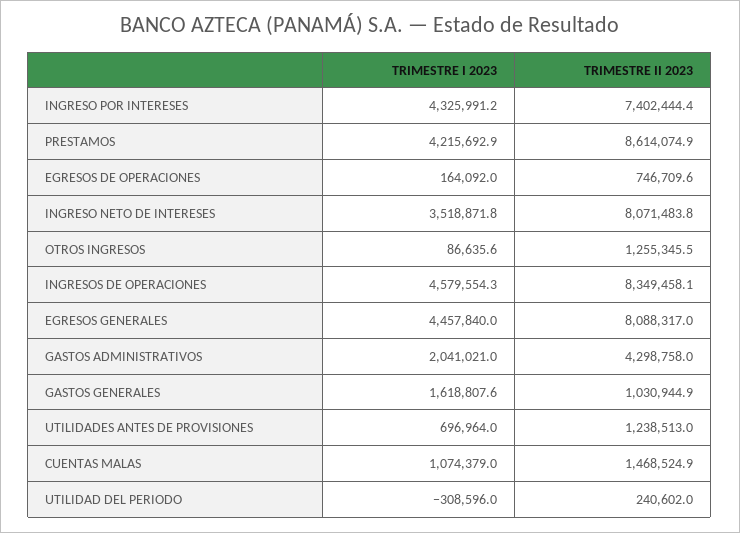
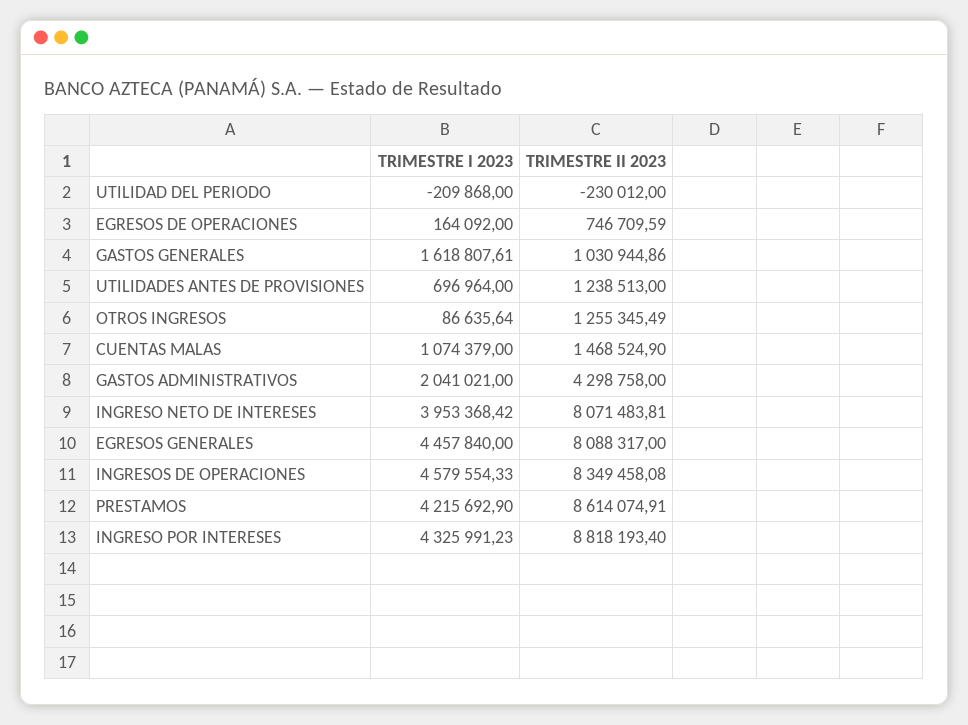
  {
    "TRIMESTRE I 2023": {
      "INGRESO POR INTERESES": 4325991.23,
      "PRESTAMOS": 4215692.9,
      "EGRESOS DE OPERACIONES": 164092,
-     "INGRESO NETO DE INTERESES": 3518871.8,
+     "INGRESO NETO DE INTERESES": 3953368.42,
      "OTROS INGRESOS": 86635.64,
      "INGRESOS DE OPERACIONES": 4579554.33,
      "EGRESOS GENERALES": 4457840,
      "GASTOS ADMINISTRATIVOS": 2041021,
      "GASTOS GENERALES": 1618807.61,
      "UTILIDADES ANTES DE PROVISIONES": 696964,
      "CUENTAS MALAS": 1074379,
-     "UTILIDAD DEL PERIODO": -308596
+     "UTILIDAD DEL PERIODO": -209868
    },
    "TRIMESTRE II 2023": {
-     "INGRESO POR INTERESES": 7402444.4,
+     "INGRESO POR INTERESES": 8818193.4,
      "PRESTAMOS": 8614074.91,
      "EGRESOS DE OPERACIONES": 746709.59,
      "INGRESO NETO DE INTERESES": 8071483.81,
      "OTROS INGRESOS": 1255345.49,
      "INGRESOS DE OPERACIONES": 8349458.08,
      "EGRESOS GENERALES": 8088317,
      "GASTOS ADMINISTRATIVOS": 4298758,
      "GASTOS GENERALES": 1030944.86,
      "UTILIDADES ANTES DE PROVISIONES": 1238513,
      "CUENTAS MALAS": 1468524.9,
-     "UTILIDAD DEL PERIODO": 240602
+     "UTILIDAD DEL PERIODO": -230012
    }
  }

